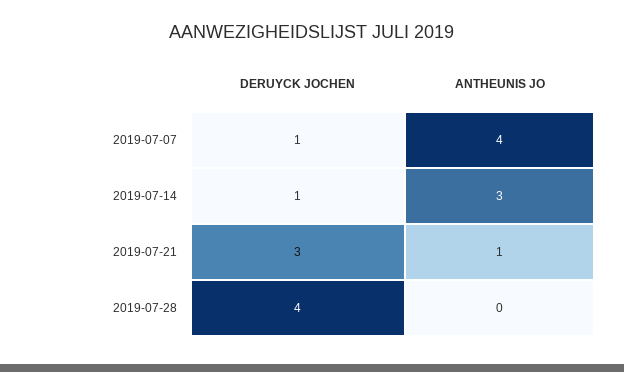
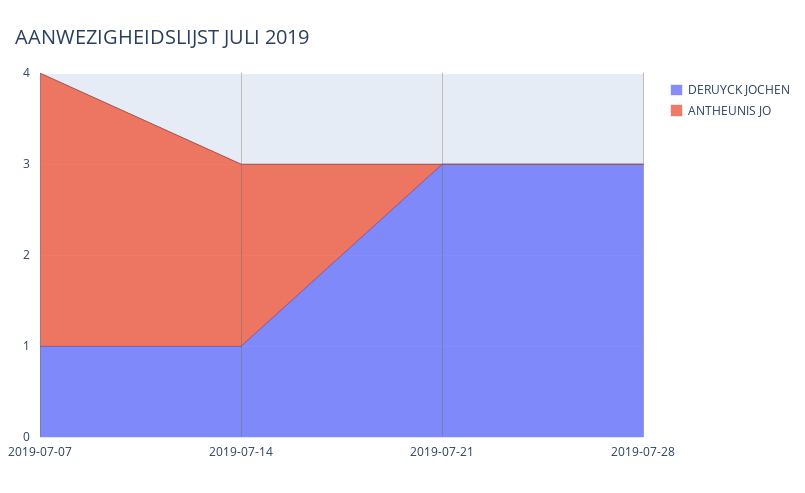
  {
    "DERUYCK JOCHEN": {
      "2019-07-07": 1,
      "2019-07-14": 1,
      "2019-07-21": 3,
-     "2019-07-28": 4
+     "2019-07-28": 3
    },
    "ANTHEUNIS JO": {
-     "2019-07-07": 4,
+     "2019-07-07": 3,
-     "2019-07-14": 3,
+     "2019-07-14": 2,
-     "2019-07-21": 1,
+     "2019-07-21": 0,
      "2019-07-28": 0
    }
  }

